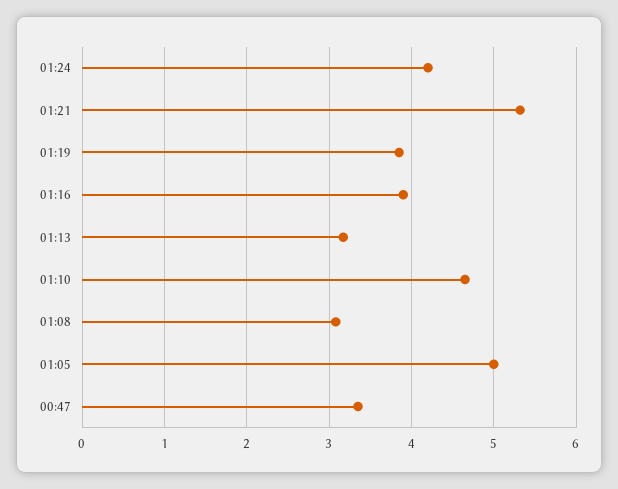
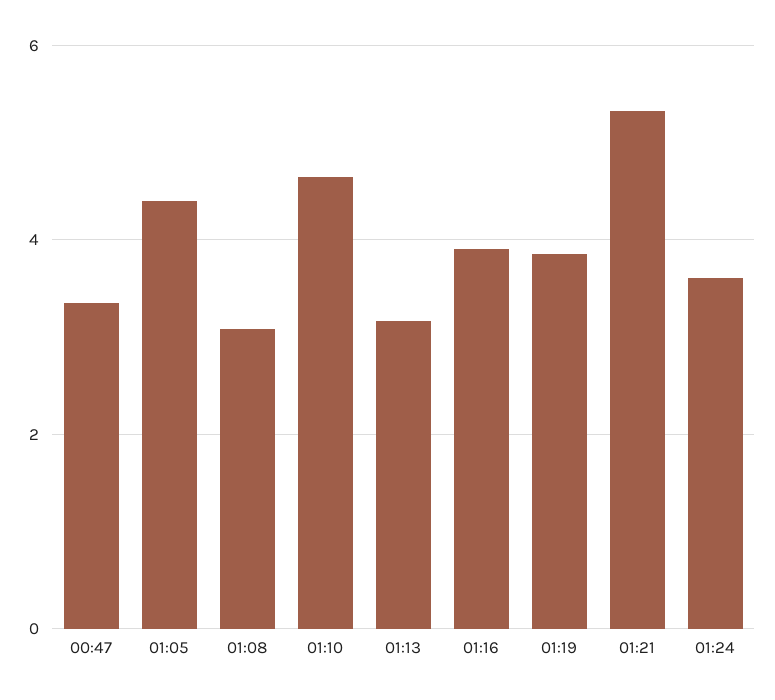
  {
-   "01:24": 4.2,
+   "01:24": 3.6,
    "01:21": 5.3,
    "01:19": 3.9,
    "01:16": 3.9,
    "01:13": 3.2,
    "01:10": 4.7,
    "01:08": 3.1,
-   "01:05": 5,
+   "01:05": 4.4,
    "00:47": 3.4
  }

